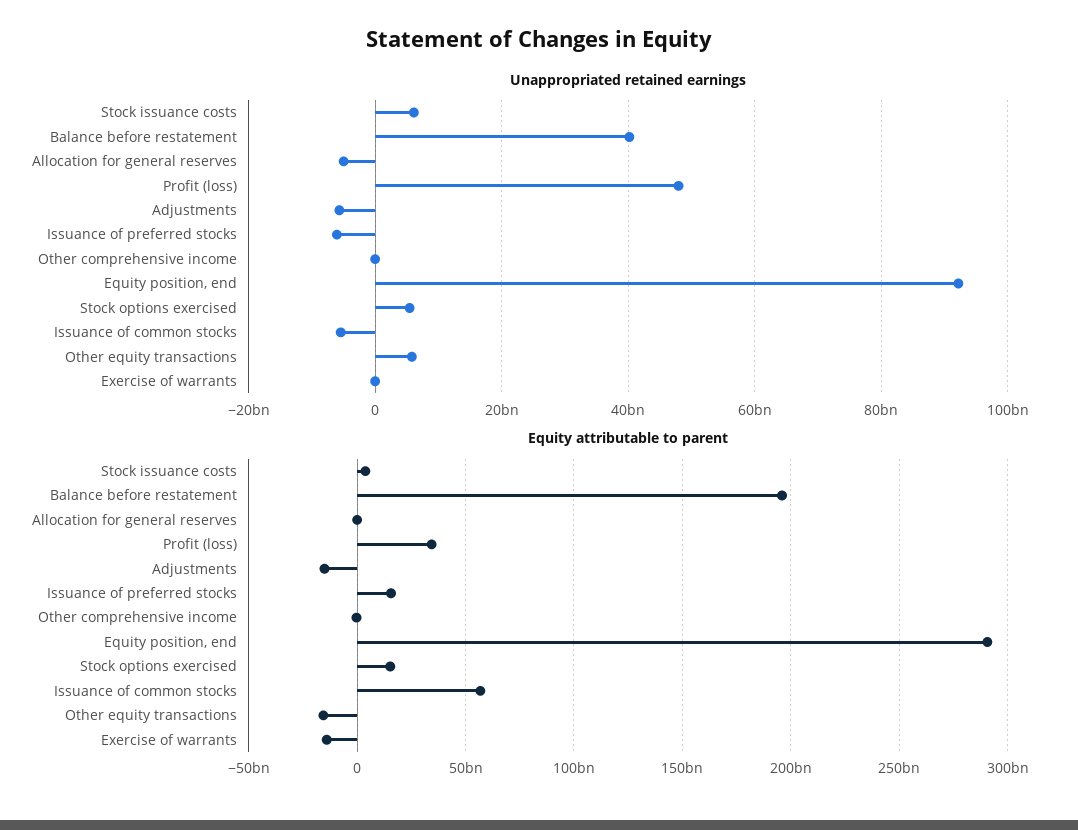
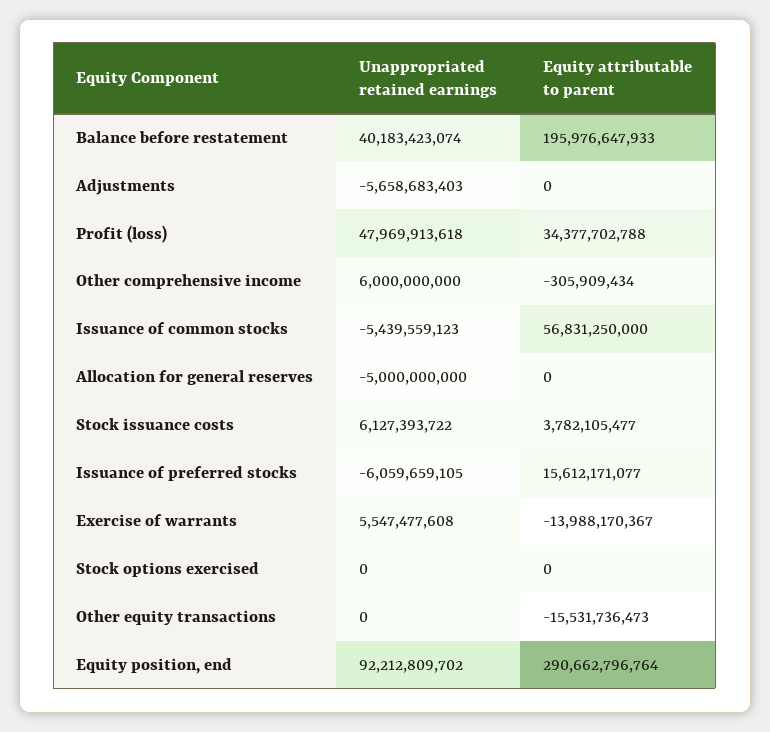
  {
    "Unappropriated retained earnings": {
      "Stock issuance costs": 6127393722,
      "Balance before restatement": 40183423074,
      "Allocation for general reserves": -5000000000,
      "Profit (loss)": 47969913618,
      "Adjustments": -5658683403,
      "Issuance of preferred stocks": -6059659105,
-     "Other comprehensive income": 0,
+     "Other comprehensive income": 6000000000,
      "Equity position, end": 92212809702,
-     "Stock options exercised": 6000000000,
+     "Stock options exercised": 0,
      "Issuance of common stocks": -5439559123,
-     "Other equity transactions": 6000000000,
+     "Other equity transactions": 0,
-     "Exercise of warrants": 0
+     "Exercise of warrants": 5547477608
    },
    "Equity attributable to parent": {
      "Stock issuance costs": 3782105477,
      "Balance before restatement": 195976647933,
      "Allocation for general reserves": 0,
      "Profit (loss)": 34377702788,
-     "Adjustments": -15000000000,
+     "Adjustments": 0,
      "Issuance of preferred stocks": 15612171077,
      "Other comprehensive income": -305909434,
      "Equity position, end": 290662796764,
-     "Stock options exercised": 15000000000,
+     "Stock options exercised": 0,
      "Issuance of common stocks": 56831250000,
      "Other equity transactions": -15531736473,
      "Exercise of warrants": -13988170367
    }
  }

